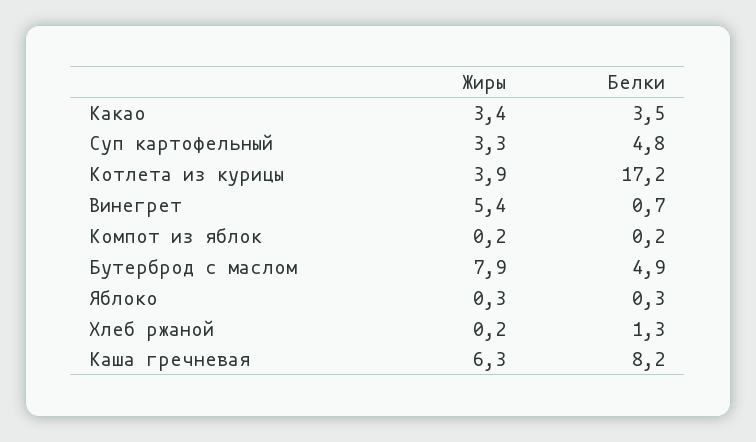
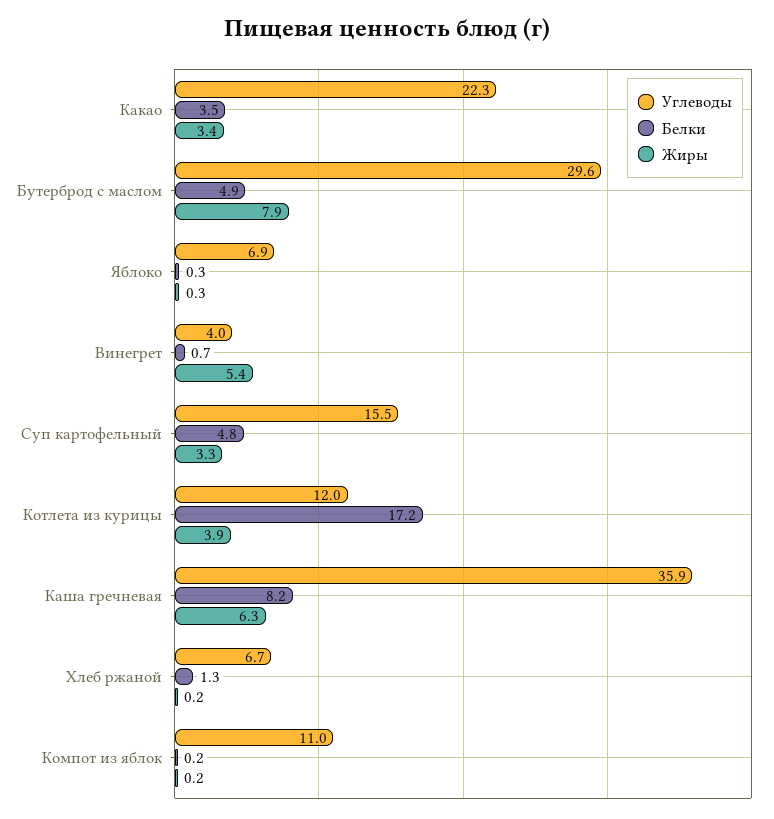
  {
    "Жиры": {
      "Какао": 3.4,
      "Суп картофельный": 3.3,
      "Котлета из курицы": 3.9,
      "Винегрет": 5.4,
      "Компот из яблок": 0.2,
      "Бутерброд с маслом": 7.9,
      "Яблоко": 0.3,
      "Хлеб ржаной": 0.2,
      "Каша гречневая": 6.3
    },
    "Белки": {
      "Какао": 3.5,
      "Суп картофельный": 4.8,
      "Котлета из курицы": 17.2,
      "Винегрет": 0.7,
      "Компот из яблок": 0.2,
      "Бутерброд с маслом": 4.9,
      "Яблоко": 0.3,
      "Хлеб ржаной": 1.3,
      "Каша гречневая": 8.2
-   }
+   },
+   "Углеводы": {
+     "Какао": 22.3,
+     "Бутерброд с маслом": 29.6,
+     "Яблоко": 6.9,
+     "Винегрет": 4,
+     "Суп картофельный": 15.5,
+     "Котлета из курицы": 12,
+     "Каша гречневая": 35.9,
+     "Хлеб ржаной": 6.7,
+     "Компот из яблок": 11
+   }
  }

